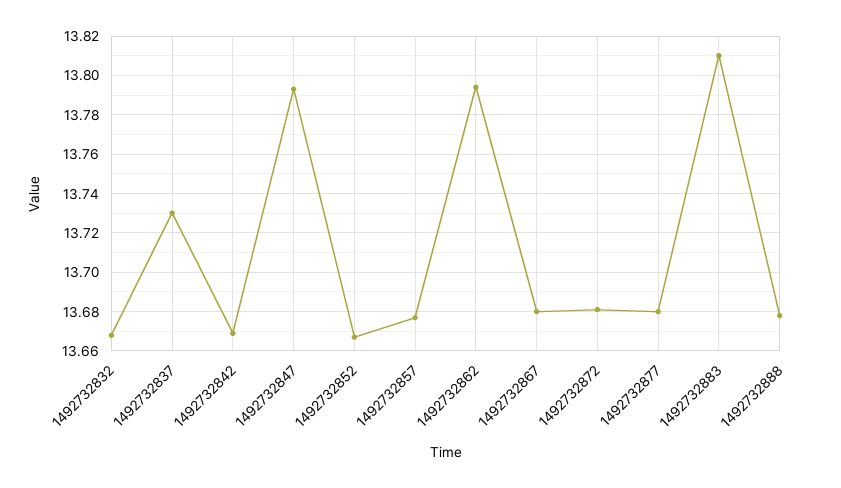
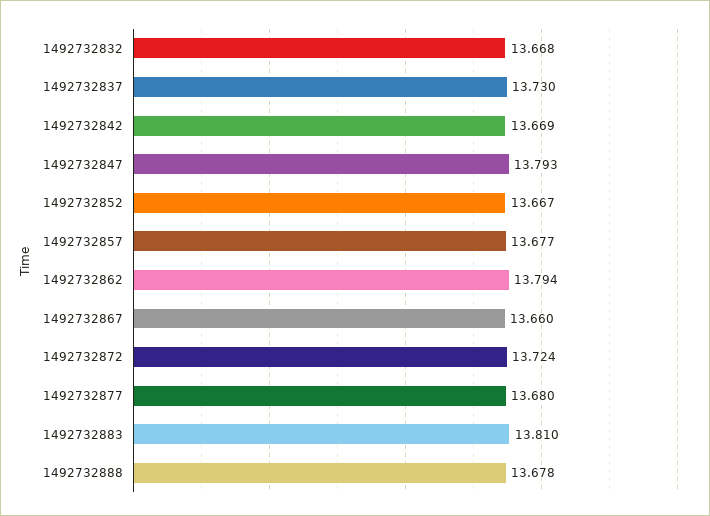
  {
    "1492732832": 13.668,
    "1492732837": 13.73,
    "1492732842": 13.669,
    "1492732847": 13.793,
    "1492732852": 13.667,
    "1492732857": 13.677,
    "1492732862": 13.794,
-   "1492732867": 13.68,
+   "1492732867": 13.66,
-   "1492732872": 13.68,
+   "1492732872": 13.724,
    "1492732877": 13.68,
    "1492732883": 13.81,
    "1492732888": 13.678
  }

